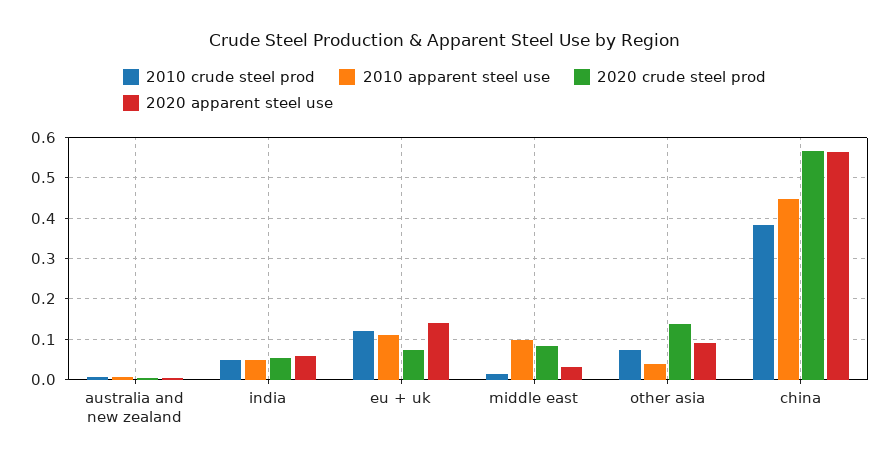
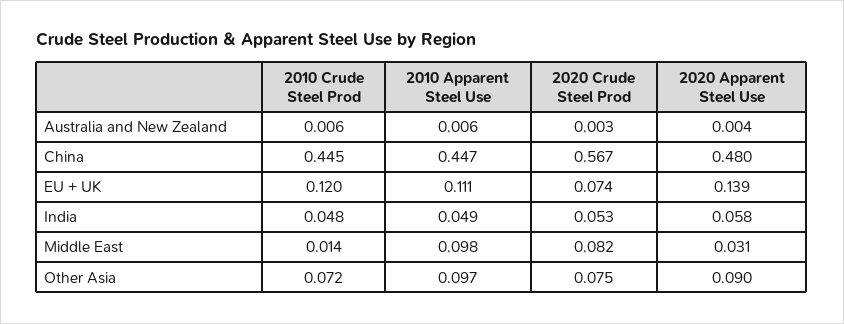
  {
    "2010 crude steel prod": {
      "australia and new zealand": 0.006,
      "india": 0.048,
      "eu + uk": 0.12,
      "middle east": 0.014,
      "other asia": 0.072,
-     "china": 0.38
+     "china": 0.445
    },
    "2010 apparent steel use": {
      "australia and new zealand": 0.006,
      "india": 0.049,
      "eu + uk": 0.111,
      "middle east": 0.098,
-     "other asia": 0.04,
+     "other asia": 0.097,
      "china": 0.447
    },
    "2020 crude steel prod": {
      "australia and new zealand": 0.003,
      "india": 0.053,
      "eu + uk": 0.074,
      "middle east": 0.082,
-     "other asia": 0.14,
+     "other asia": 0.075,
      "china": 0.567
    },
    "2020 apparent steel use": {
      "australia and new zealand": 0.004,
      "india": 0.058,
      "eu + uk": 0.139,
      "middle east": 0.031,
      "other asia": 0.09,
-     "china": 0.56
+     "china": 0.48
    }
  }

